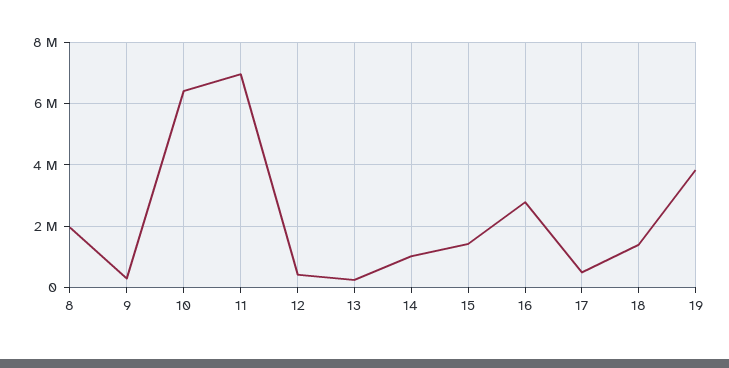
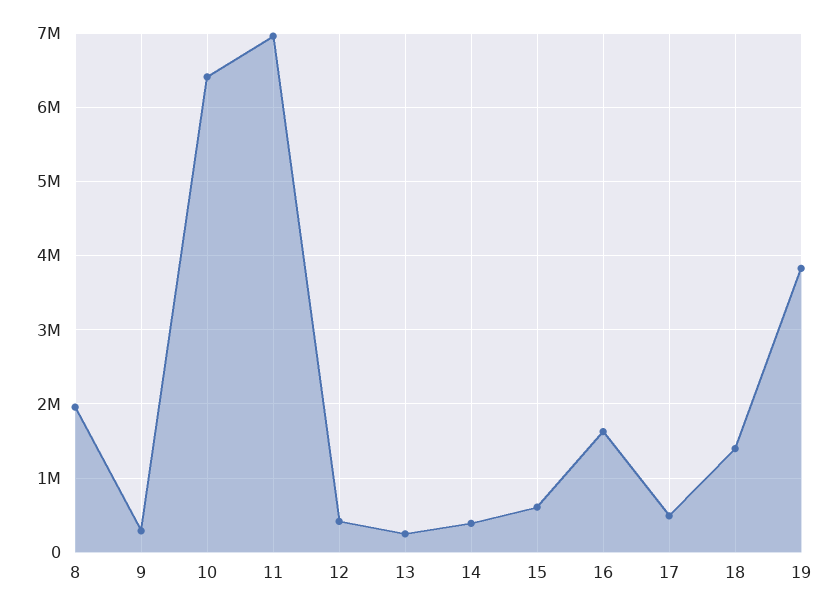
  {
    "8": 2000000,
    "9": 300000,
    "10": 6400000,
    "11": 7000000,
    "12": 400000,
    "13": 200000,
-   "14": 1000000,
+   "14": 400000,
-   "15": 1400000,
+   "15": 600000,
-   "16": 2800000,
+   "16": 1600000,
    "17": 500000,
    "18": 1400000,
    "19": 3800000
  }

